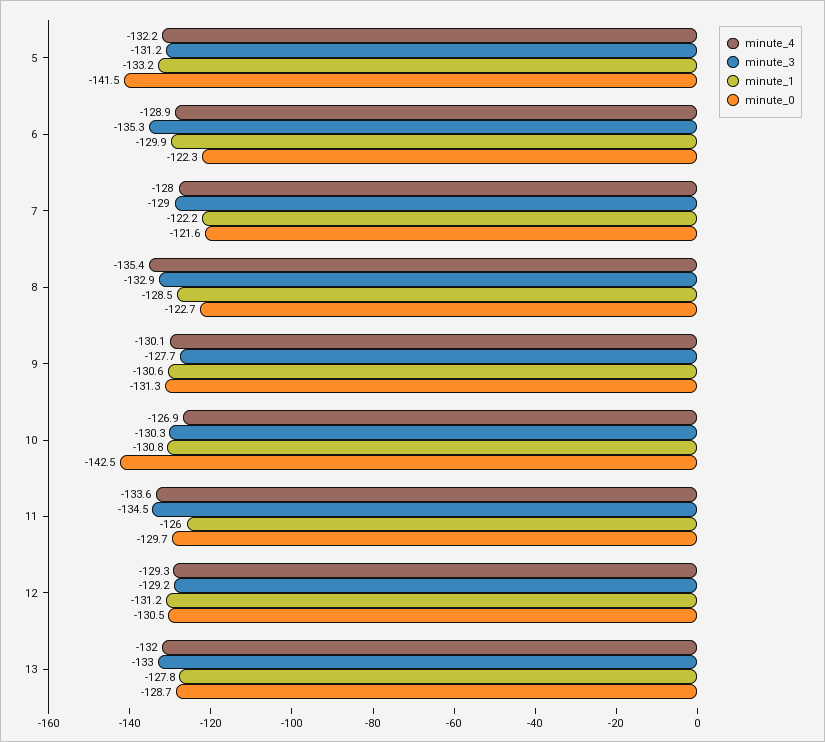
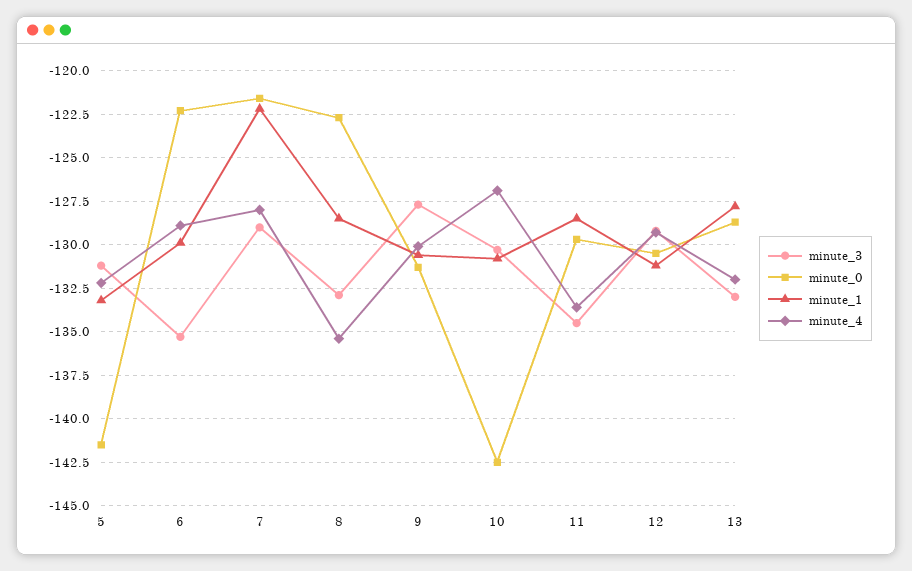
  {
    "minute_4": {
      "5": -132.2,
      "6": -128.9,
      "7": -128,
      "8": -135.4,
      "9": -130.1,
      "10": -126.9,
      "11": -133.6,
      "12": -129.3,
      "13": -132
    },
    "minute_3": {
      "5": -131.2,
      "6": -135.3,
      "7": -129,
      "8": -132.9,
      "9": -127.7,
      "10": -130.3,
      "11": -134.5,
      "12": -129.2,
      "13": -133
    },
    "minute_1": {
      "5": -133.2,
      "6": -129.9,
      "7": -122.2,
      "8": -128.5,
      "9": -130.6,
      "10": -130.8,
-     "11": -126,
+     "11": -128.5,
      "12": -131.2,
      "13": -127.8
    },
    "minute_0": {
      "5": -141.5,
      "6": -122.3,
      "7": -121.6,
      "8": -122.7,
      "9": -131.3,
      "10": -142.5,
      "11": -129.7,
      "12": -130.5,
      "13": -128.7
    }
  }

